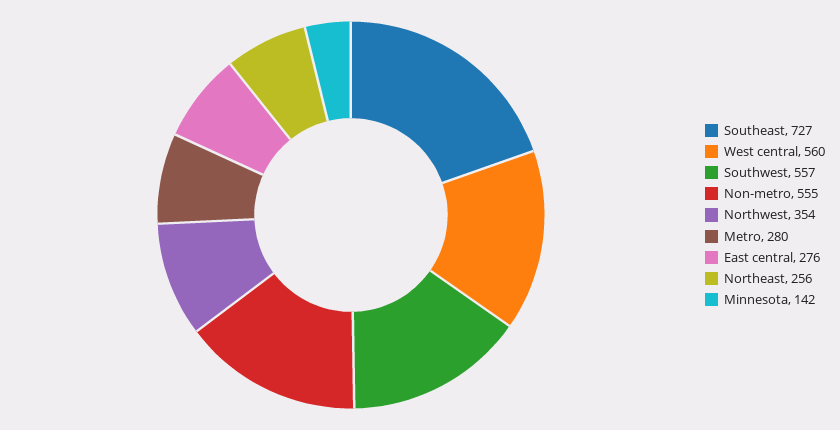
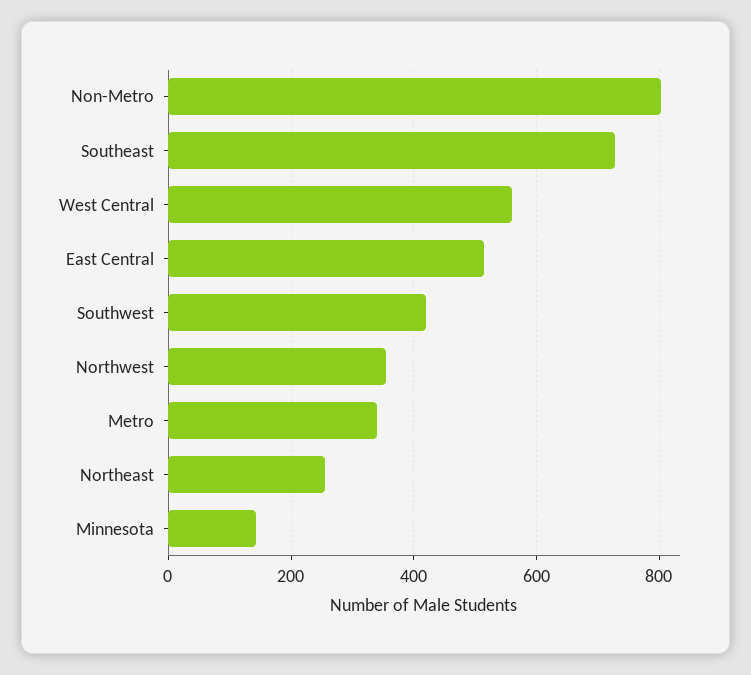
  {
    "Southeast": 727,
    "West central": 560,
-   "Southwest": 557,
+   "Southwest": 420,
-   "Non-metro": 555,
+   "Non-metro": 800,
    "Northwest": 354,
-   "Metro": 280,
+   "Metro": 340,
-   "East central": 276,
+   "East central": 520,
    "Northeast": 256,
    "Minnesota": 142
  }

